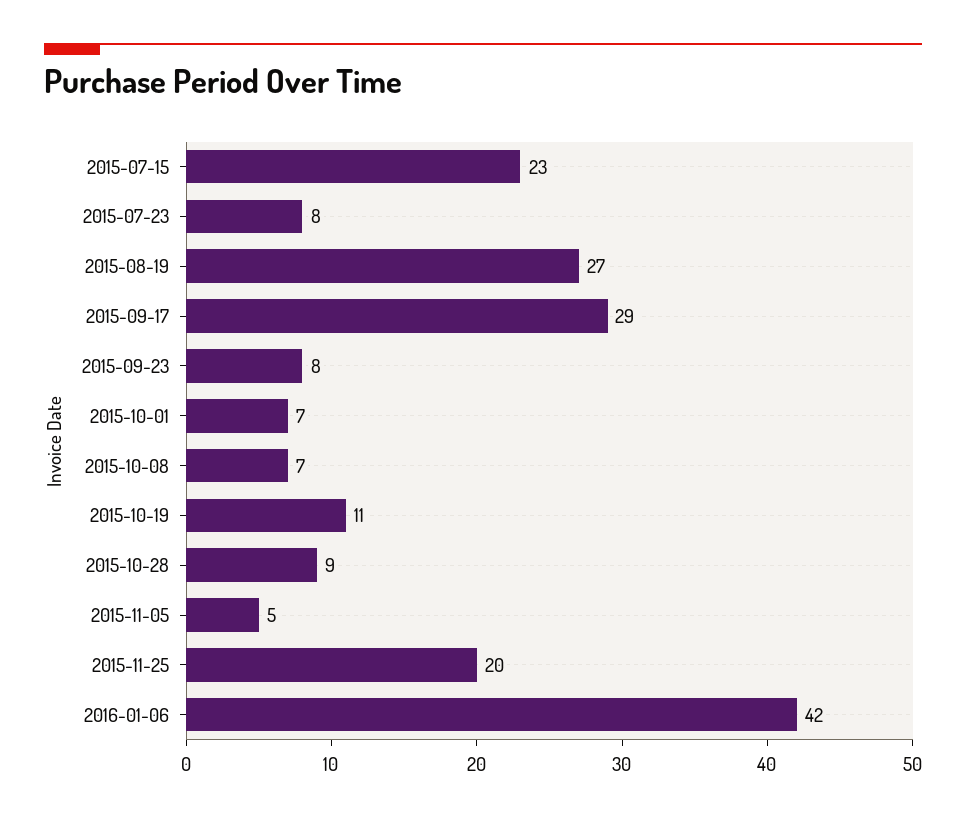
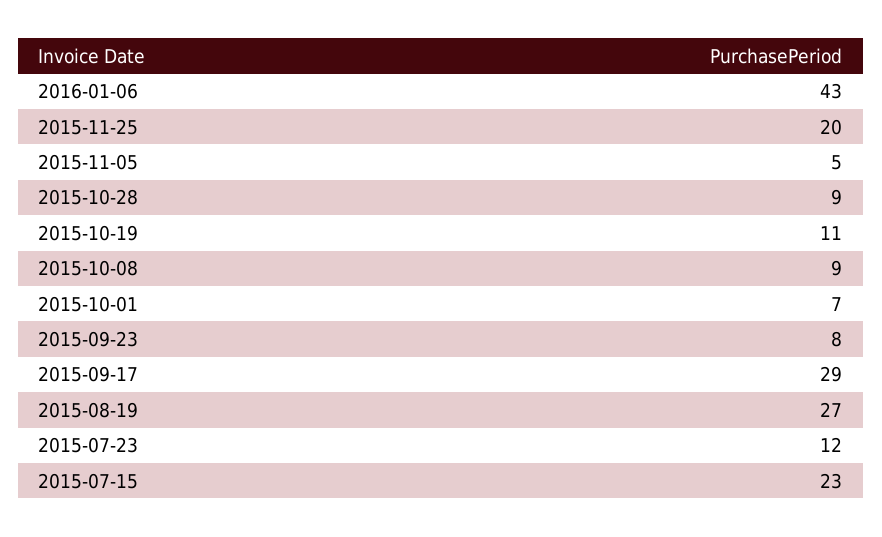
  {
    "2015-07-15": 23,
-   "2015-07-23": 8,
+   "2015-07-23": 12,
    "2015-08-19": 27,
    "2015-09-17": 29,
    "2015-09-23": 8,
    "2015-10-01": 7,
-   "2015-10-08": 7,
+   "2015-10-08": 9,
    "2015-10-19": 11,
    "2015-10-28": 9,
    "2015-11-05": 5,
    "2015-11-25": 20,
-   "2016-01-06": 42
+   "2016-01-06": 43
  }

